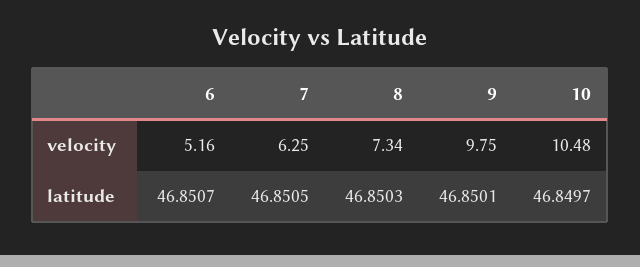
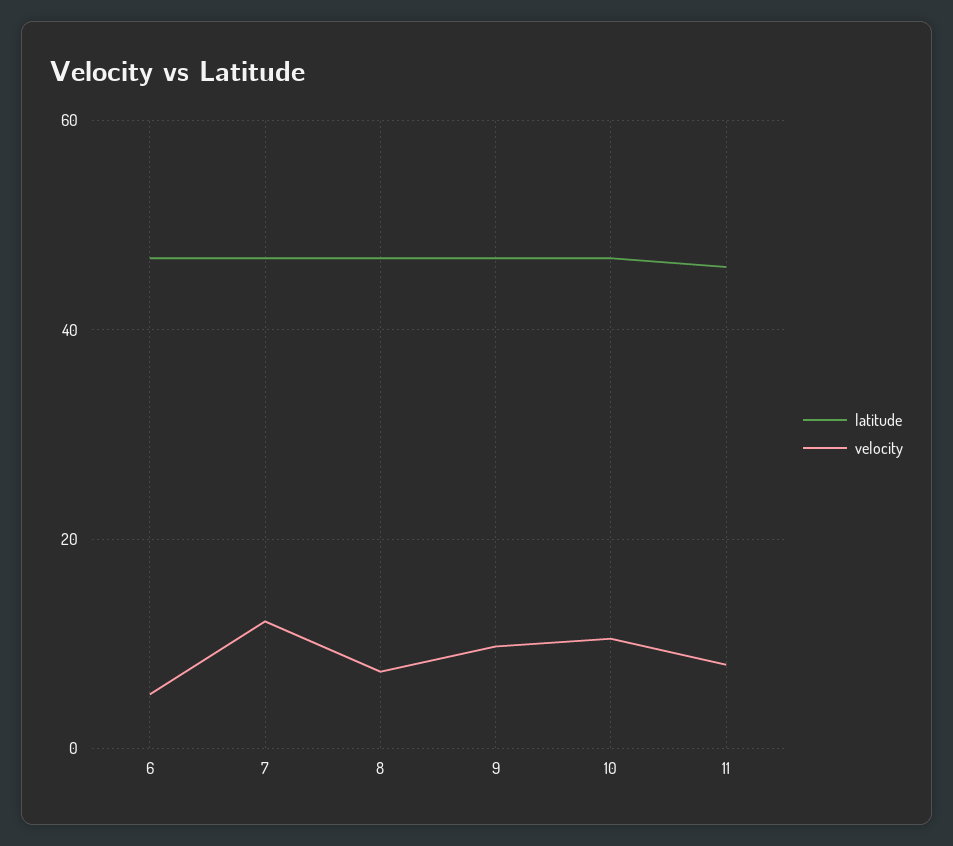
  {
    "velocity": {
      "6": 5.16,
-     "7": 6.25,
+     "7": 12,
      "8": 7.34,
      "9": 9.75,
-     "10": 10.48
+     "10": 10.48,
+     "11": 8
    },
    "latitude": {
      "6": 46.8507,
      "7": 46.8505,
      "8": 46.8503,
      "9": 46.8501,
-     "10": 46.8497
+     "10": 46.8497,
+     "11": 46
    }
  }

